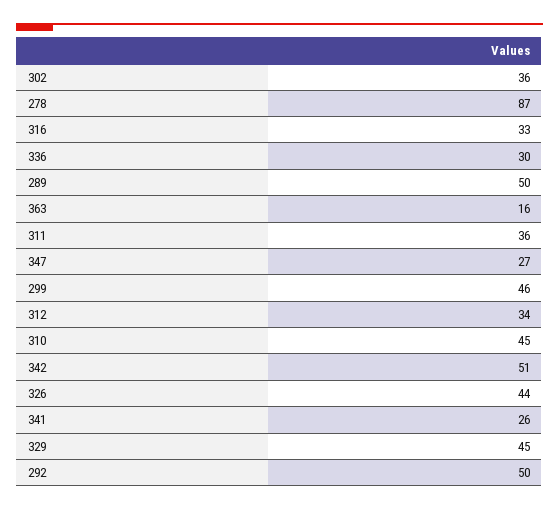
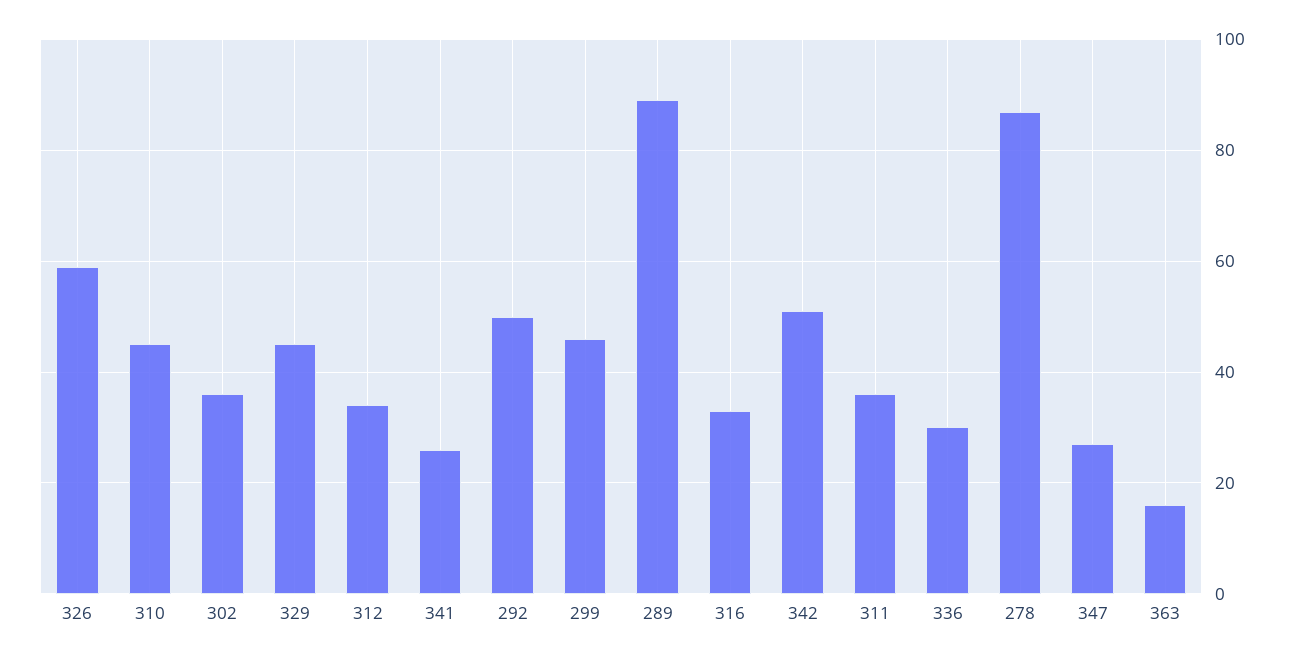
  {
    "302": 36,
    "278": 87,
    "316": 33,
    "336": 30,
-   "289": 50,
+   "289": 90,
    "363": 16,
    "311": 36,
    "347": 27,
    "299": 46,
    "312": 34,
    "310": 45,
    "342": 51,
-   "326": 44,
+   "326": 60,
    "341": 26,
    "329": 45,
    "292": 50
  }

